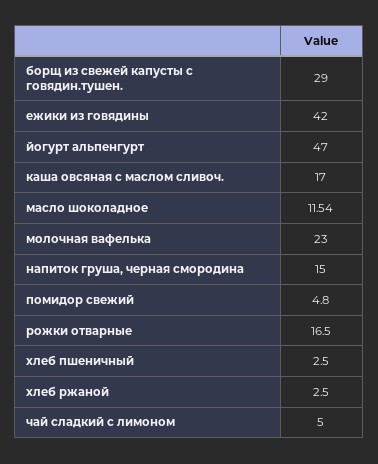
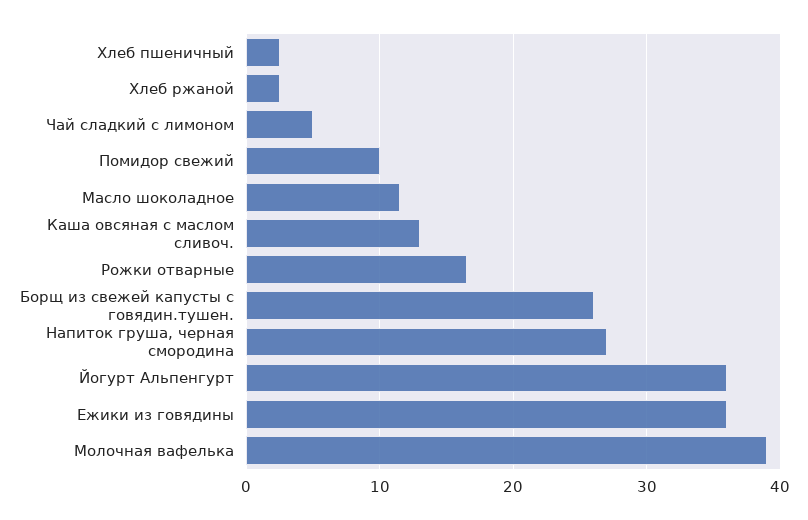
  {
-   "борщ из свежей капусты с говядин.тушен.": 29,
+   "борщ из свежей капусты с говядин.тушен.": 26,
-   "ежики из говядины": 42,
+   "ежики из говядины": 36,
-   "йогурт альпенгурт": 47,
+   "йогурт альпенгурт": 36,
-   "каша овсяная с маслом сливоч.": 17,
+   "каша овсяная с маслом сливоч.": 13,
    "масло шоколадное": 11.54,
-   "молочная вафелька": 23,
+   "молочная вафелька": 39,
-   "напиток груша, черная смородина": 15,
+   "напиток груша, черная смородина": 27,
-   "помидор свежий": 4.8,
+   "помидор свежий": 10,
    "рожки отварные": 16.5,
    "хлеб пшеничный": 2.5,
    "хлеб ржаной": 2.5,
    "чай сладкий с лимоном": 5
  }

